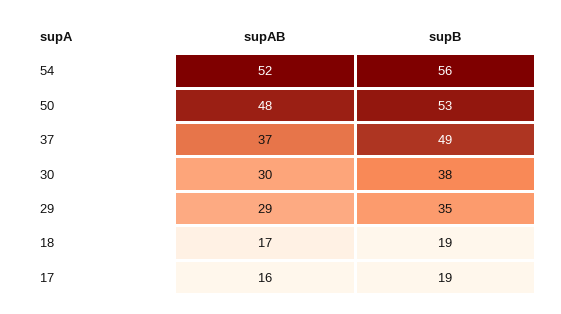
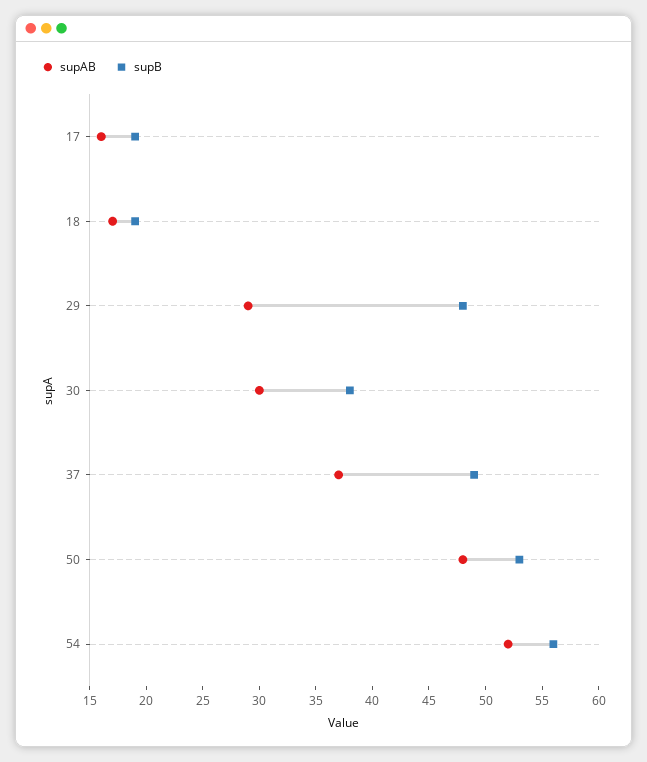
  {
    "supAB": {
      "54": 52,
      "50": 48,
      "37": 37,
      "30": 30,
      "29": 29,
      "18": 17,
      "17": 16
    },
    "supB": {
      "54": 56,
      "50": 53,
      "37": 49,
      "30": 38,
-     "29": 35,
+     "29": 48,
      "18": 19,
      "17": 19
    }
  }

